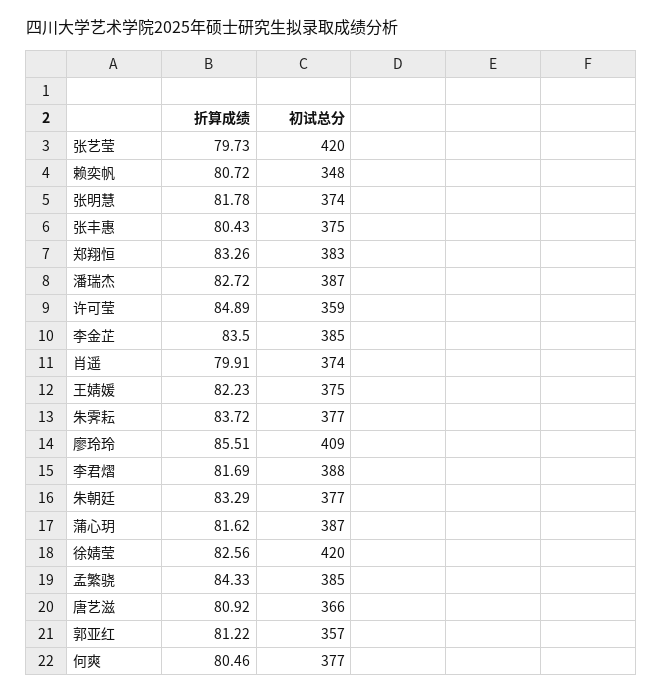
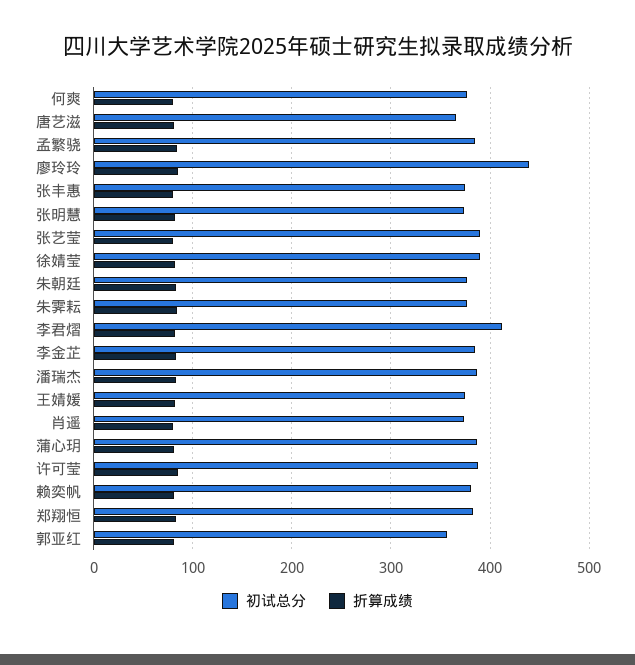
  {
    "折算成绩": {
      "张艺莹": 79.73,
      "赖奕帆": 80.72,
      "张明慧": 81.78,
      "张丰惠": 80.43,
      "郑翔恒": 83.26,
      "潘瑞杰": 82.72,
      "许可莹": 84.89,
      "李金芷": 83.5,
      "肖遥": 79.91,
      "王婧媛": 82.23,
      "朱霁耘": 83.72,
      "廖玲玲": 85.51,
      "李君熠": 81.69,
      "朱朝廷": 83.29,
      "蒲心玥": 81.62,
      "徐婧莹": 82.56,
      "孟繁骁": 84.33,
      "唐艺滋": 80.92,
      "郭亚红": 81.22,
      "何爽": 80.46
    },
    "初试总分": {
-     "张艺莹": 420,
+     "张艺莹": 390,
-     "赖奕帆": 348,
+     "赖奕帆": 380,
      "张明慧": 374,
      "张丰惠": 375,
      "郑翔恒": 383,
      "潘瑞杰": 387,
-     "许可莹": 359,
+     "许可莹": 390,
      "李金芷": 385,
      "肖遥": 374,
      "王婧媛": 375,
      "朱霁耘": 377,
-     "廖玲玲": 409,
+     "廖玲玲": 440,
-     "李君熠": 388,
+     "李君熠": 410,
      "朱朝廷": 377,
      "蒲心玥": 387,
-     "徐婧莹": 420,
+     "徐婧莹": 390,
      "孟繁骁": 385,
      "唐艺滋": 366,
      "郭亚红": 357,
      "何爽": 377
    }
  }

